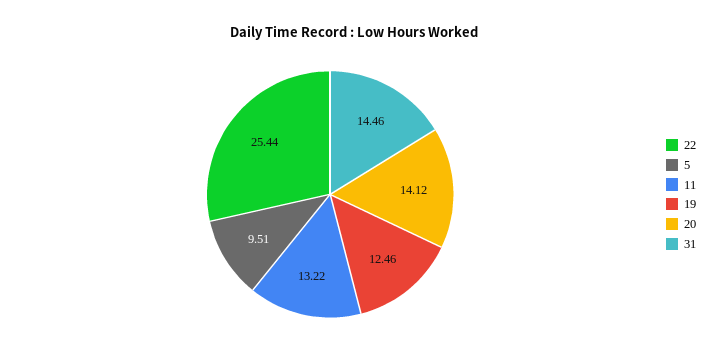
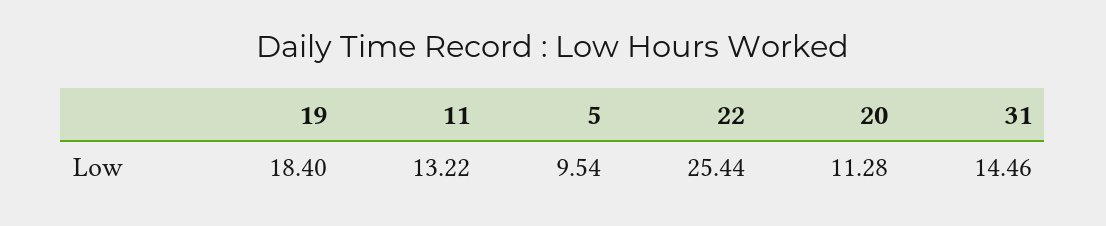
  {
    "22": 25.44,
-   "5": 9.51,
+   "5": 9.54,
    "11": 13.22,
-   "19": 12.46,
+   "19": 18.4,
-   "20": 14.12,
+   "20": 11.28,
    "31": 14.46
  }

